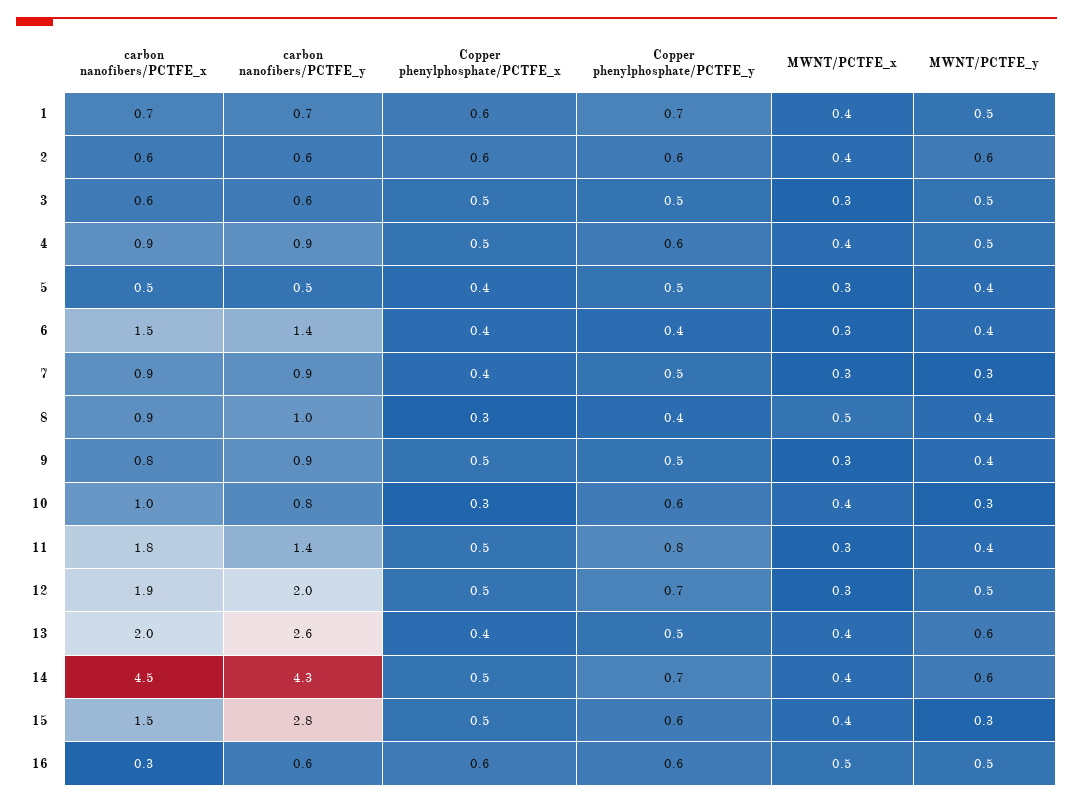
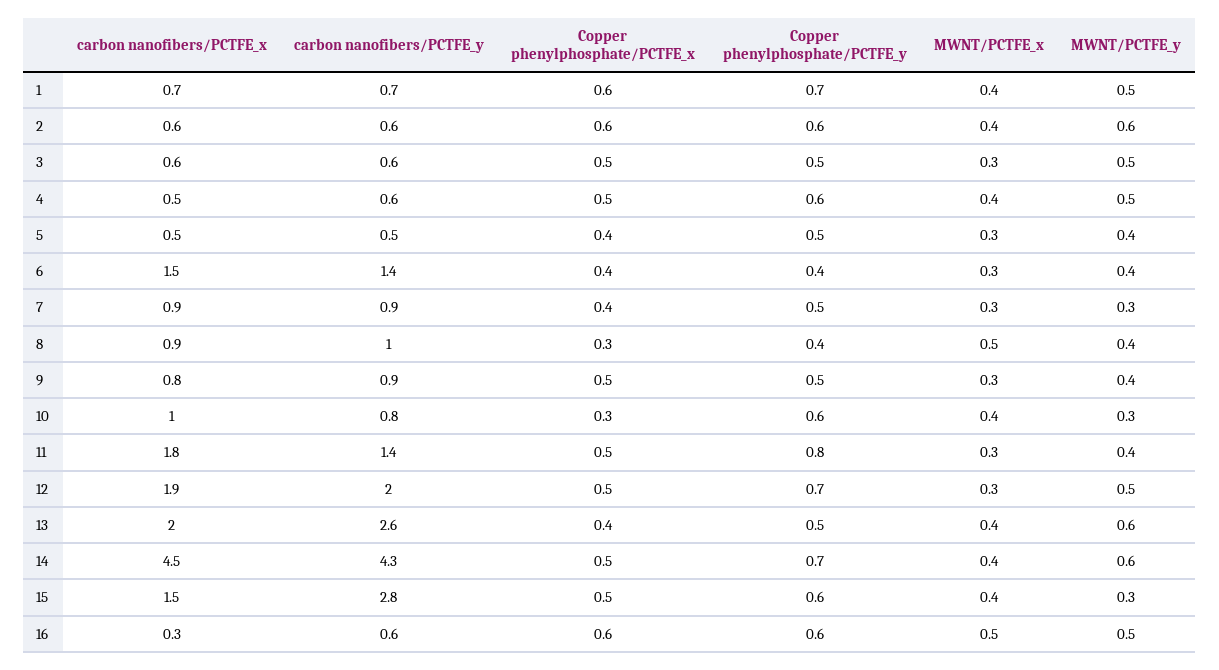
  {
    "carbon nanofibers/PCTFE_x": {
      "1": 0.7,
      "2": 0.6,
      "3": 0.6,
-     "4": 0.9,
+     "4": 0.5,
      "5": 0.5,
      "6": 1.5,
      "7": 0.9,
      "8": 0.9,
      "9": 0.8,
      "10": 1,
      "11": 1.8,
      "12": 1.9,
      "13": 2,
      "14": 4.5,
      "15": 1.5,
      "16": 0.3
    },
    "carbon nanofibers/PCTFE_y": {
      "1": 0.7,
      "2": 0.6,
      "3": 0.6,
-     "4": 0.9,
+     "4": 0.6,
      "5": 0.5,
      "6": 1.4,
      "7": 0.9,
      "8": 1,
      "9": 0.9,
      "10": 0.8,
      "11": 1.4,
      "12": 2,
      "13": 2.6,
      "14": 4.3,
      "15": 2.8,
      "16": 0.6
    },
    "Copper phenylphosphate/PCTFE_x": {
      "1": 0.6,
      "2": 0.6,
      "3": 0.5,
      "4": 0.5,
      "5": 0.4,
      "6": 0.4,
      "7": 0.4,
      "8": 0.3,
      "9": 0.5,
      "10": 0.3,
      "11": 0.5,
      "12": 0.5,
      "13": 0.4,
      "14": 0.5,
      "15": 0.5,
      "16": 0.6
    },
    "Copper phenylphosphate/PCTFE_y": {
      "1": 0.7,
      "2": 0.6,
      "3": 0.5,
      "4": 0.6,
      "5": 0.5,
      "6": 0.4,
      "7": 0.5,
      "8": 0.4,
      "9": 0.5,
      "10": 0.6,
      "11": 0.8,
      "12": 0.7,
      "13": 0.5,
      "14": 0.7,
      "15": 0.6,
      "16": 0.6
    },
    "MWNT/PCTFE_x": {
      "1": 0.4,
      "2": 0.4,
      "3": 0.3,
      "4": 0.4,
      "5": 0.3,
      "6": 0.3,
      "7": 0.3,
      "8": 0.5,
      "9": 0.3,
      "10": 0.4,
      "11": 0.3,
      "12": 0.3,
      "13": 0.4,
      "14": 0.4,
      "15": 0.4,
      "16": 0.5
    },
    "MWNT/PCTFE_y": {
      "1": 0.5,
      "2": 0.6,
      "3": 0.5,
      "4": 0.5,
      "5": 0.4,
      "6": 0.4,
      "7": 0.3,
      "8": 0.4,
      "9": 0.4,
      "10": 0.3,
      "11": 0.4,
      "12": 0.5,
      "13": 0.6,
      "14": 0.6,
      "15": 0.3,
      "16": 0.5
    }
  }

